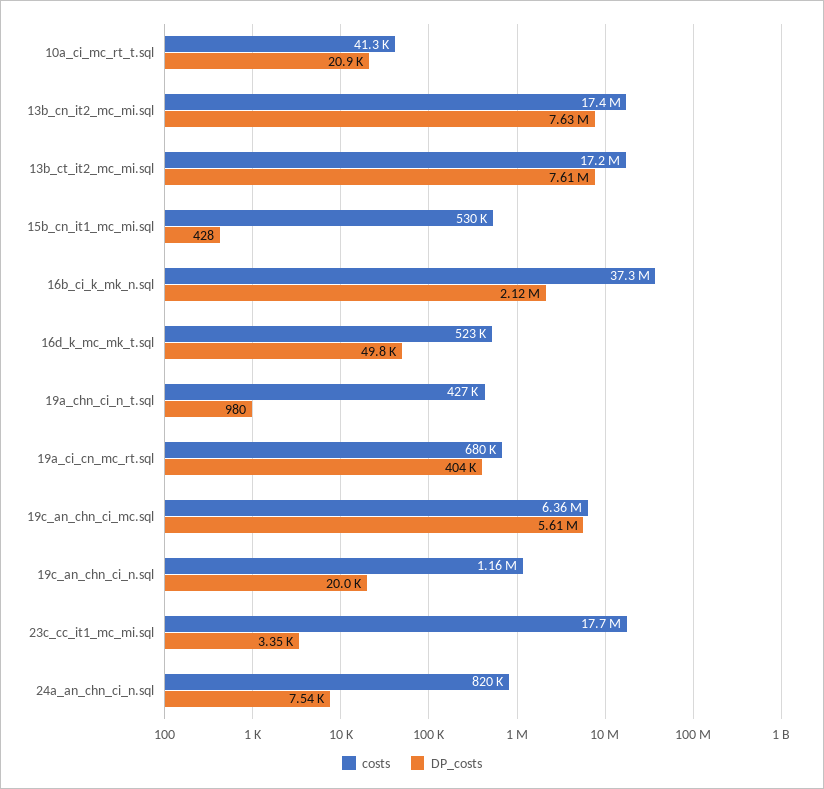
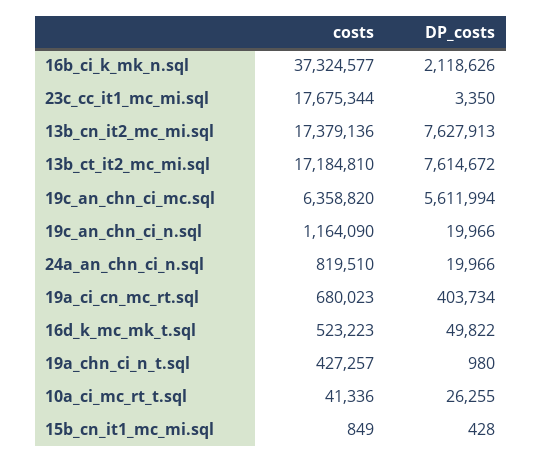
  {
    "costs": {
      "10a_ci_mc_rt_t.sql": 41336,
      "13b_cn_it2_mc_mi.sql": 17379136,
      "13b_ct_it2_mc_mi.sql": 17184810,
-     "15b_cn_it1_mc_mi.sql": 530000,
+     "15b_cn_it1_mc_mi.sql": 849,
      "16b_ci_k_mk_n.sql": 37324577,
      "16d_k_mc_mk_t.sql": 523223,
      "19a_chn_ci_n_t.sql": 427257,
      "19a_ci_cn_mc_rt.sql": 680023,
      "19c_an_chn_ci_mc.sql": 6358820,
      "19c_an_chn_ci_n.sql": 1164090,
      "23c_cc_it1_mc_mi.sql": 17675344,
      "24a_an_chn_ci_n.sql": 819510
    },
    "DP_costs": {
-     "10a_ci_mc_rt_t.sql": 20900,
+     "10a_ci_mc_rt_t.sql": 26255,
      "13b_cn_it2_mc_mi.sql": 7627913,
      "13b_ct_it2_mc_mi.sql": 7614672,
      "15b_cn_it1_mc_mi.sql": 428,
      "16b_ci_k_mk_n.sql": 2118626,
      "16d_k_mc_mk_t.sql": 49822,
      "19a_chn_ci_n_t.sql": 980,
      "19a_ci_cn_mc_rt.sql": 403734,
      "19c_an_chn_ci_mc.sql": 5611994,
      "19c_an_chn_ci_n.sql": 19966,
      "23c_cc_it1_mc_mi.sql": 3350,
-     "24a_an_chn_ci_n.sql": 7540
+     "24a_an_chn_ci_n.sql": 19966
    }
  }

